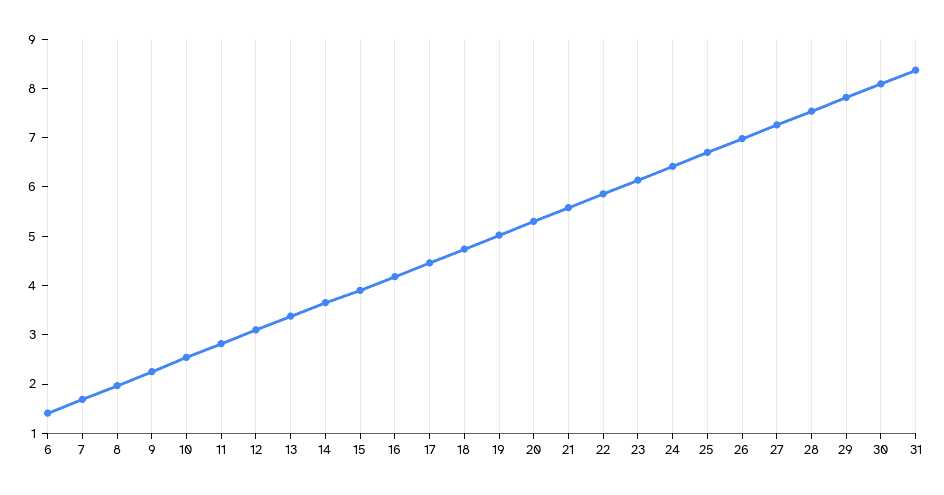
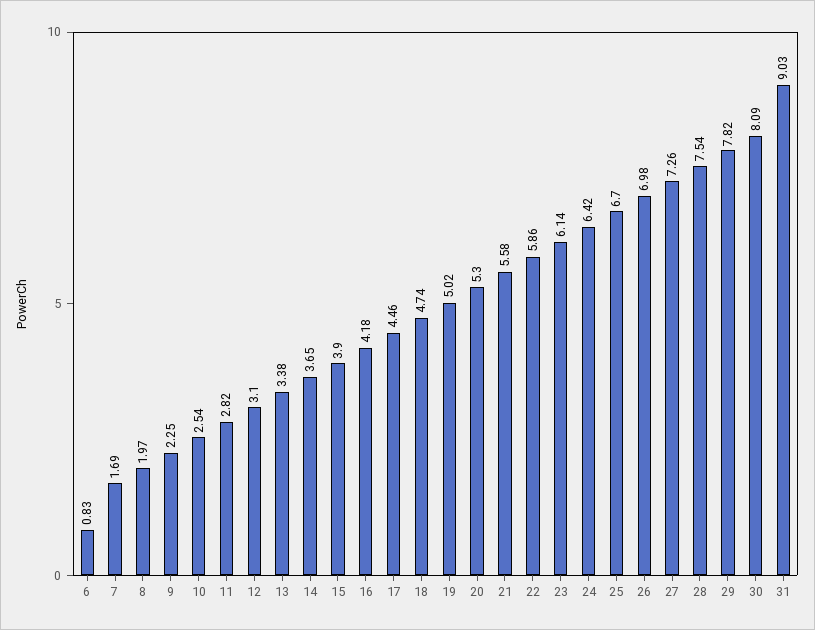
  {
-   "6": 1.4,
+   "6": 0.83,
    "7": 1.69,
    "8": 1.97,
    "9": 2.25,
    "10": 2.54,
    "11": 2.82,
    "12": 3.1,
    "13": 3.38,
    "14": 3.65,
    "15": 3.9,
    "16": 4.18,
    "17": 4.46,
    "18": 4.74,
    "19": 5.02,
    "20": 5.3,
    "21": 5.58,
    "22": 5.86,
    "23": 6.14,
    "24": 6.42,
    "25": 6.7,
    "26": 6.98,
    "27": 7.26,
    "28": 7.54,
    "29": 7.82,
    "30": 8.09,
-   "31": 8.4
+   "31": 9.03
  }

